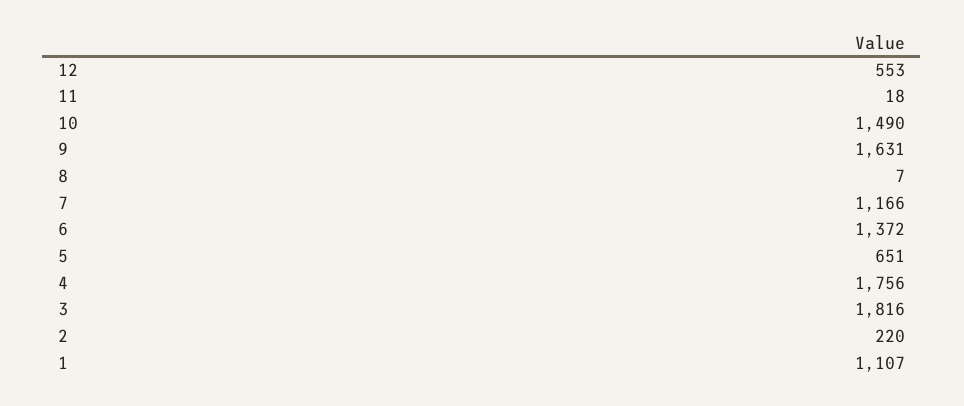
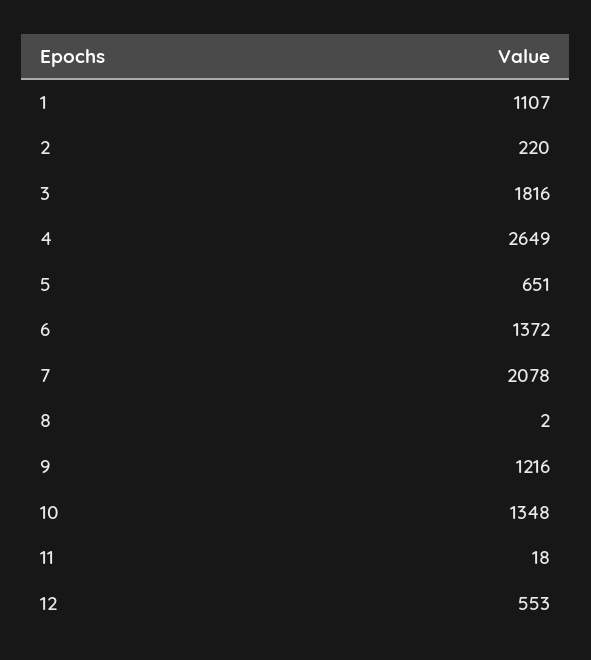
  {
    "12": 553,
    "11": 18,
-   "10": 1490,
+   "10": 1348,
-   "9": 1631,
+   "9": 1216,
-   "8": 7,
+   "8": 2,
-   "7": 1166,
+   "7": 2078,
    "6": 1372,
    "5": 651,
-   "4": 1756,
+   "4": 2649,
    "3": 1816,
    "2": 220,
    "1": 1107
  }

